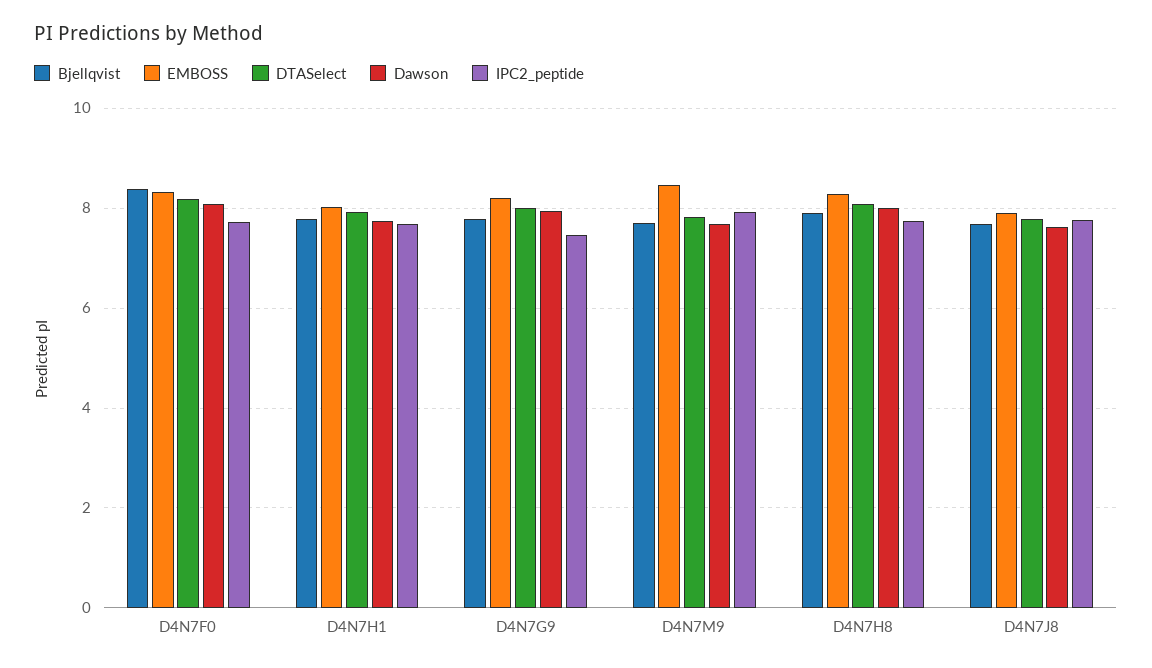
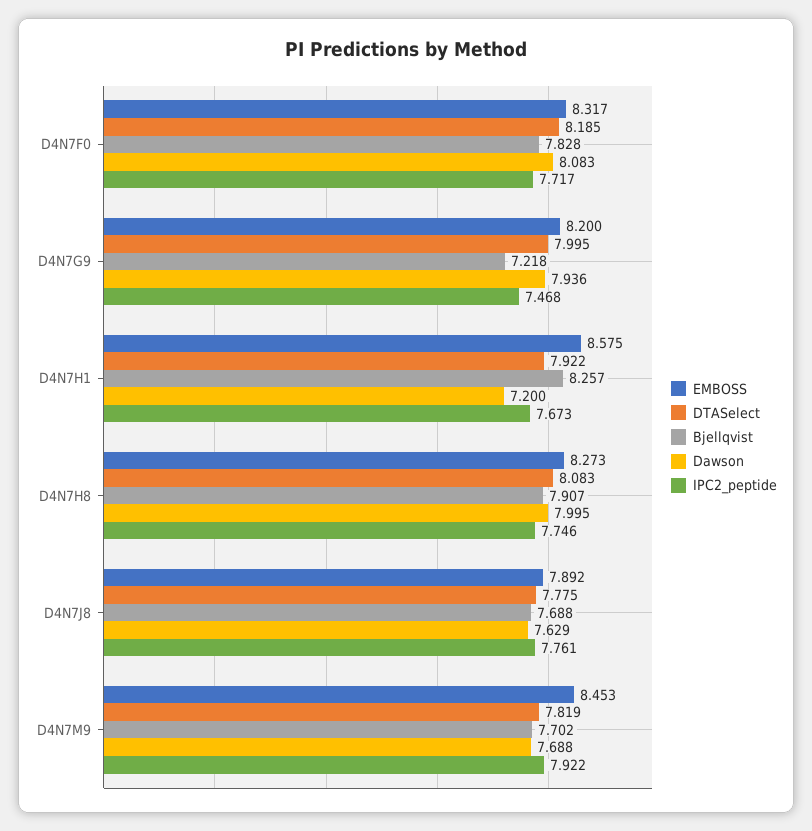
  {
    "Bjellqvist": {
-     "D4N7F0": 8.4,
+     "D4N7F0": 7.828,
-     "D4N7H1": 7.8,
+     "D4N7H1": 8.257,
-     "D4N7G9": 7.8,
+     "D4N7G9": 7.218,
      "D4N7M9": 7.702,
      "D4N7H8": 7.907,
      "D4N7J8": 7.688
    },
    "EMBOSS": {
      "D4N7F0": 8.317,
-     "D4N7H1": 8,
+     "D4N7H1": 8.575,
      "D4N7G9": 8.2,
      "D4N7M9": 8.453,
      "D4N7H8": 8.273,
      "D4N7J8": 7.892
    },
    "DTASelect": {
      "D4N7F0": 8.185,
      "D4N7H1": 7.922,
      "D4N7G9": 7.995,
      "D4N7M9": 7.819,
      "D4N7H8": 8.083,
      "D4N7J8": 7.775
    },
    "Dawson": {
      "D4N7F0": 8.083,
-     "D4N7H1": 7.8,
+     "D4N7H1": 7.2,
      "D4N7G9": 7.936,
      "D4N7M9": 7.688,
      "D4N7H8": 7.995,
      "D4N7J8": 7.629
    },
    "IPC2_peptide": {
      "D4N7F0": 7.717,
      "D4N7H1": 7.673,
      "D4N7G9": 7.468,
      "D4N7M9": 7.922,
      "D4N7H8": 7.746,
      "D4N7J8": 7.761
    }
  }

